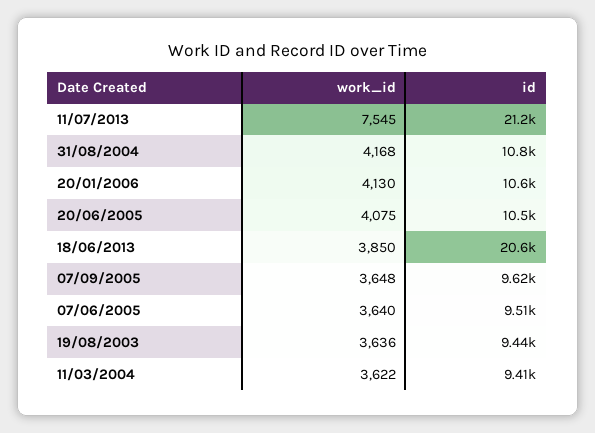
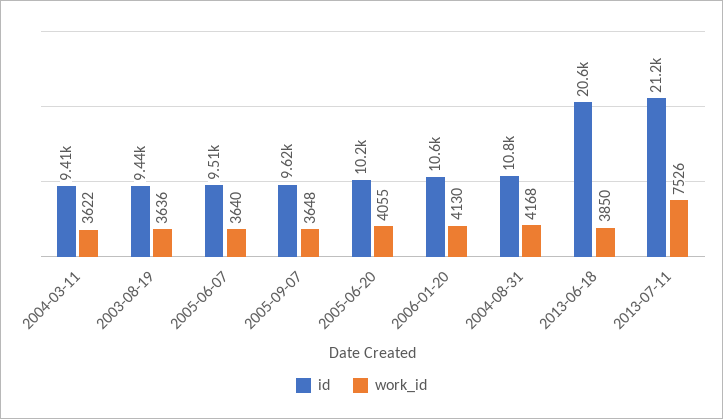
  {
    "work_id": {
-     "11/07/2013": 7545,
+     "11/07/2013": 7526,
      "31/08/2004": 4168,
      "20/01/2006": 4130,
-     "20/06/2005": 4075,
+     "20/06/2005": 4055,
      "18/06/2013": 3850,
      "07/09/2005": 3648,
      "07/06/2005": 3640,
      "19/08/2003": 3636,
      "11/03/2004": 3622
    },
    "id": {
      "11/07/2013": 21200,
      "31/08/2004": 10800,
      "20/01/2006": 10600,
-     "20/06/2005": 10500,
+     "20/06/2005": 10200,
      "18/06/2013": 20600,
      "07/09/2005": 9620,
      "07/06/2005": 9510,
      "19/08/2003": 9440,
      "11/03/2004": 9410
    }
  }

